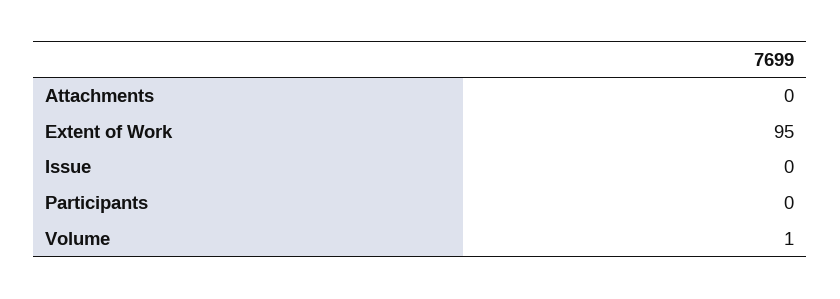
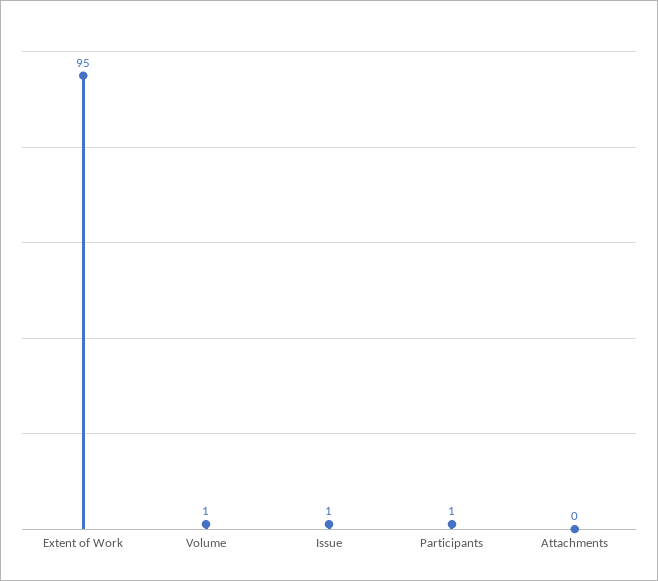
  {
    "Attachments": 0,
    "Extent of Work": 95,
-   "Issue": 0,
+   "Issue": 1,
-   "Participants": 0,
+   "Participants": 1,
    "Volume": 1
  }

